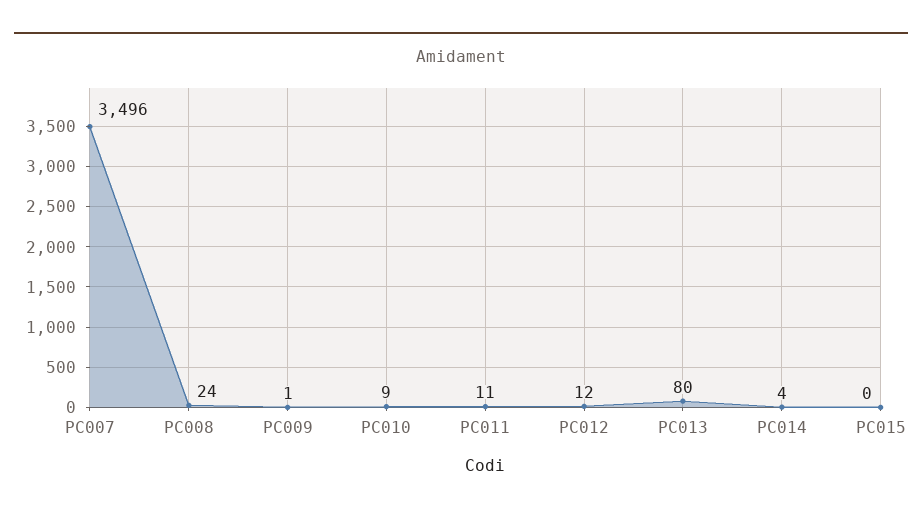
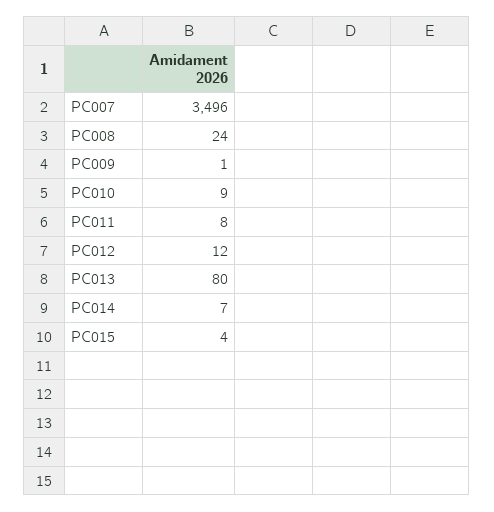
  {
    "PC007": 3496,
    "PC008": 24,
    "PC009": 1,
    "PC010": 9,
-   "PC011": 11,
+   "PC011": 8,
    "PC012": 12,
    "PC013": 80,
-   "PC014": 4,
+   "PC014": 7,
-   "PC015": 0
+   "PC015": 4
  }

